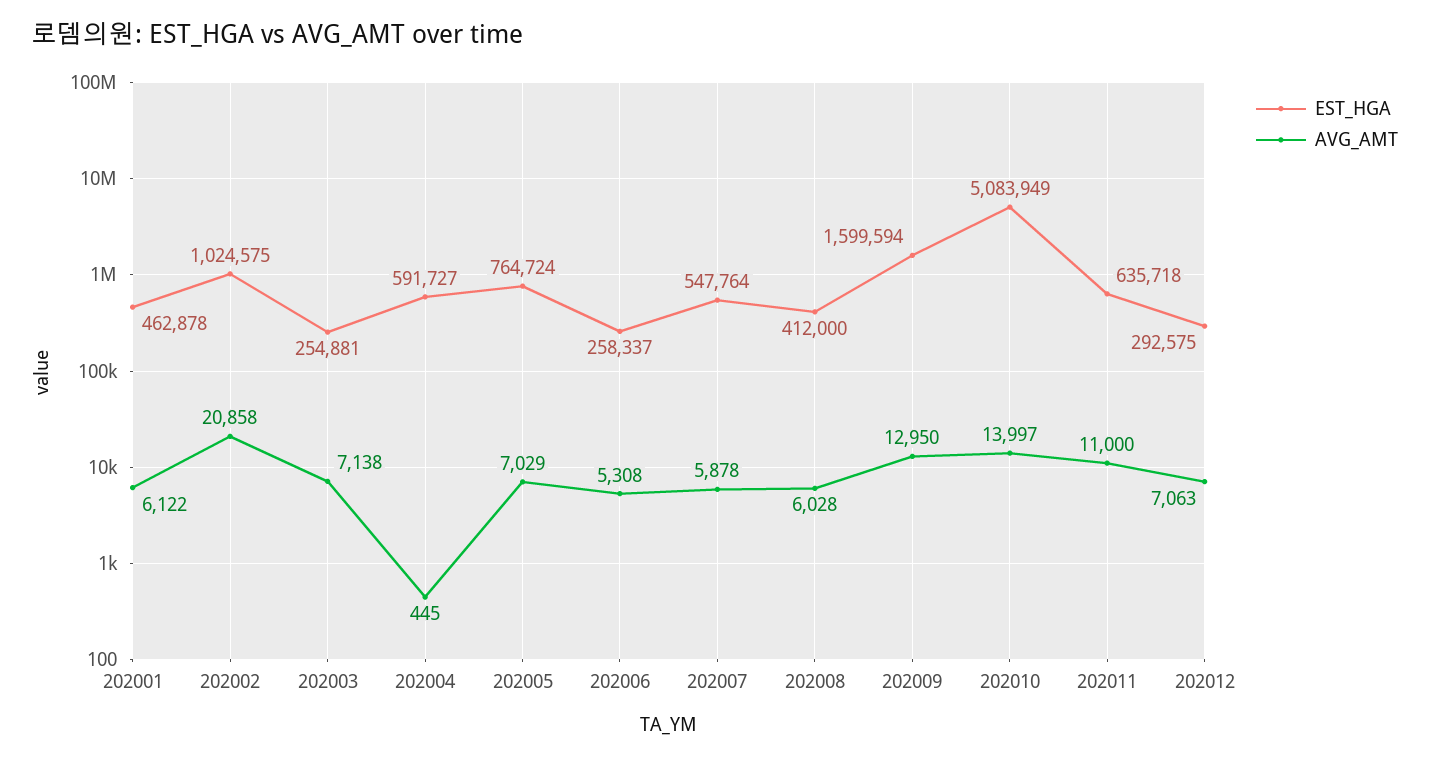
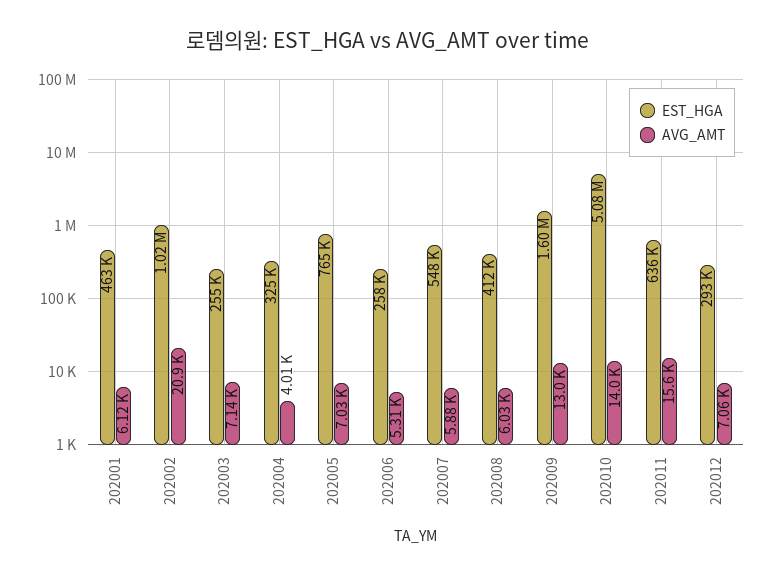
  {
    "EST_HGA": {
      "202001": 462878,
      "202002": 1024575,
      "202003": 254881,
-     "202004": 591727,
+     "202004": 325000,
      "202005": 764724,
      "202006": 258337,
      "202007": 547764,
      "202008": 412000,
      "202009": 1599594,
      "202010": 5083949,
      "202011": 635718,
      "202012": 292575
    },
    "AVG_AMT": {
      "202001": 6122,
      "202002": 20858,
      "202003": 7138,
-     "202004": 445,
+     "202004": 4010,
      "202005": 7029,
      "202006": 5308,
      "202007": 5878,
      "202008": 6028,
      "202009": 12950,
      "202010": 13997,
-     "202011": 11000,
+     "202011": 15600,
      "202012": 7063
    }
  }

